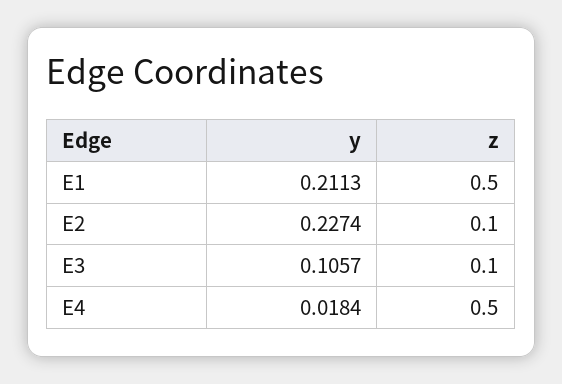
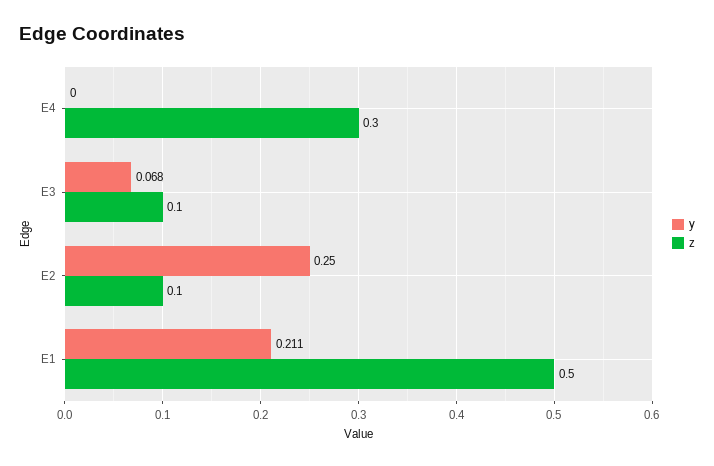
  {
    "y": {
      "E1": 0.2113,
-     "E2": 0.2274,
+     "E2": 0.25,
-     "E3": 0.1057,
+     "E3": 0.068,
-     "E4": 0.0184
+     "E4": 0
    },
    "z": {
      "E1": 0.5,
      "E2": 0.1,
      "E3": 0.1,
-     "E4": 0.5
+     "E4": 0.3
    }
  }

